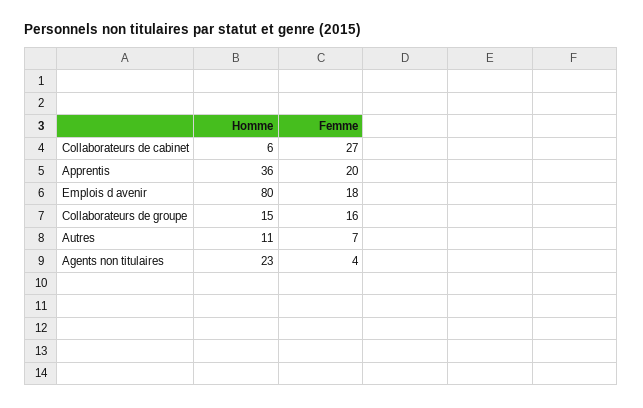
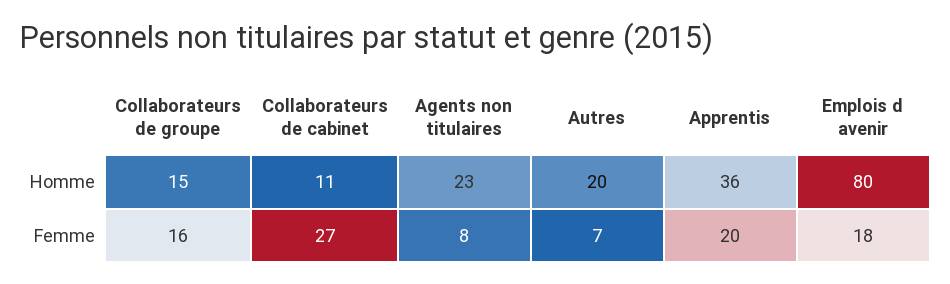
  {
    "Homme": {
-     "Collaborateurs de cabinet": 6,
+     "Collaborateurs de cabinet": 11,
      "Apprentis": 36,
      "Emplois d avenir": 80,
      "Collaborateurs de groupe": 15,
-     "Autres": 11,
+     "Autres": 20,
      "Agents non titulaires": 23
    },
    "Femme": {
      "Collaborateurs de cabinet": 27,
      "Apprentis": 20,
      "Emplois d avenir": 18,
      "Collaborateurs de groupe": 16,
      "Autres": 7,
-     "Agents non titulaires": 4
+     "Agents non titulaires": 8
    }
  }

